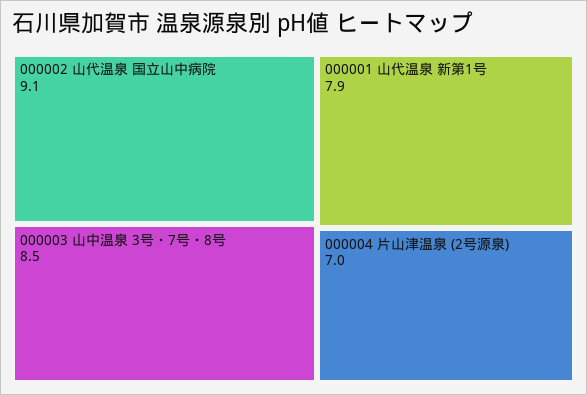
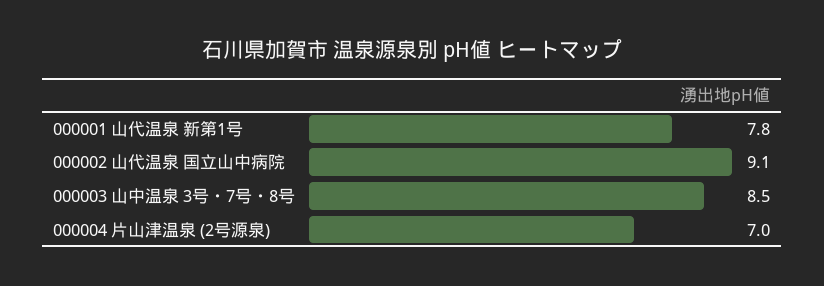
  {
    "000002 山代温泉 国立山中病院": 9.1,
    "000003 山中温泉 3号・7号・8号": 8.5,
-   "000001 山代温泉 新第1号": 7.9,
+   "000001 山代温泉 新第1号": 7.8,
    "000004 片山津温泉 (2号源泉)": 7
  }

